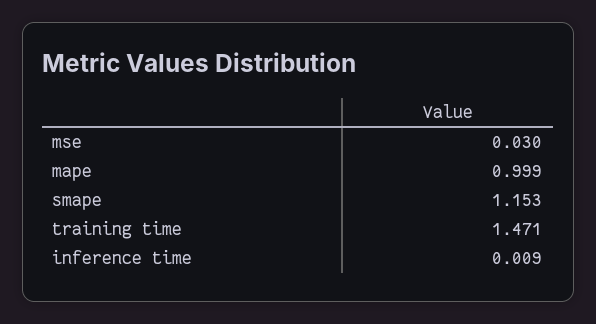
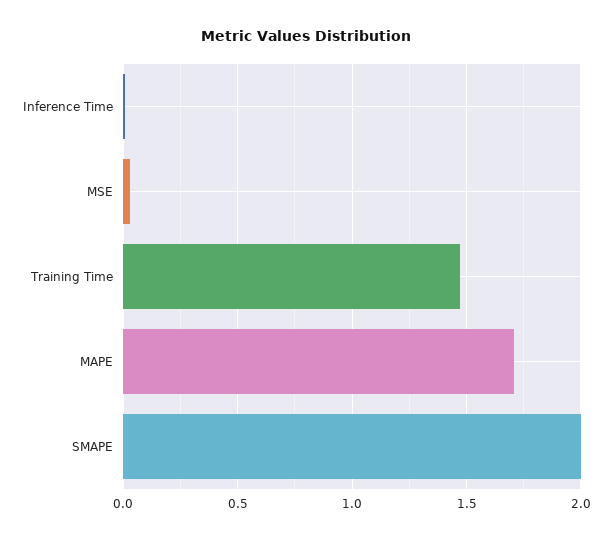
  {
    "mse": 0.03,
-   "mape": 0.999,
+   "mape": 1.7,
-   "smape": 1.153,
+   "smape": 2,
    "training time": 1.471,
    "inference time": 0.009
  }

